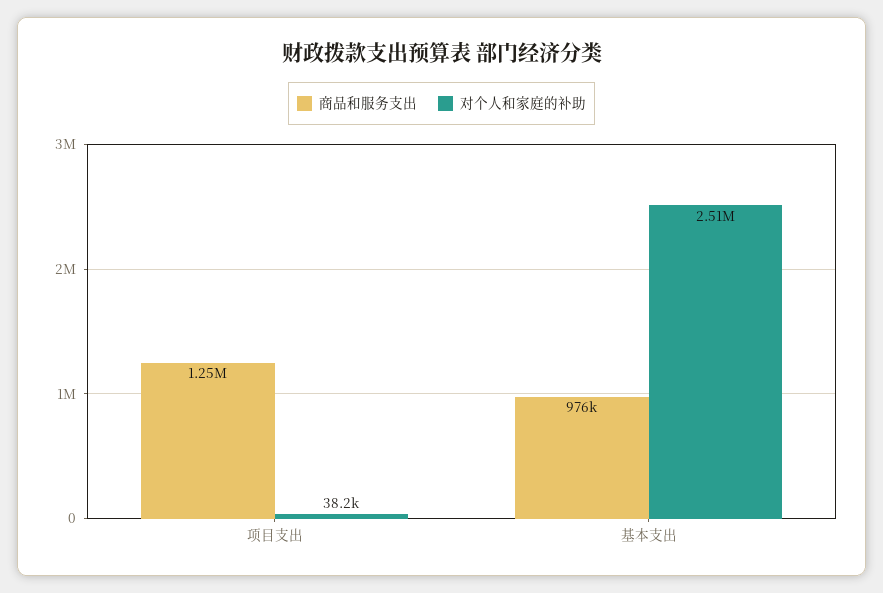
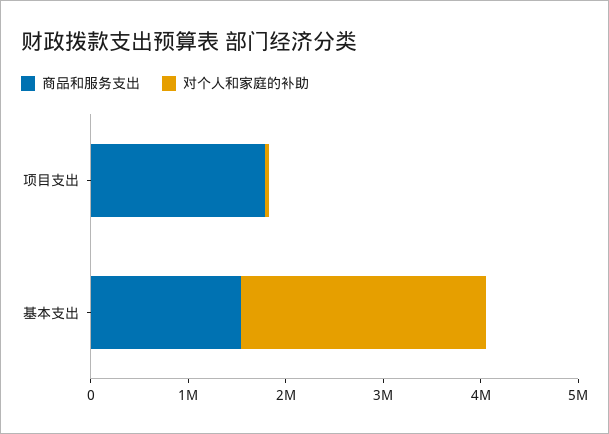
  {
    "商品和服务支出": {
-     "项目支出": 1250000,
+     "项目支出": 1800000,
-     "基本支出": 976000
+     "基本支出": 1600000
    },
    "对个人和家庭的补助": {
      "项目支出": 38200,
      "基本支出": 2510000
    }
  }

